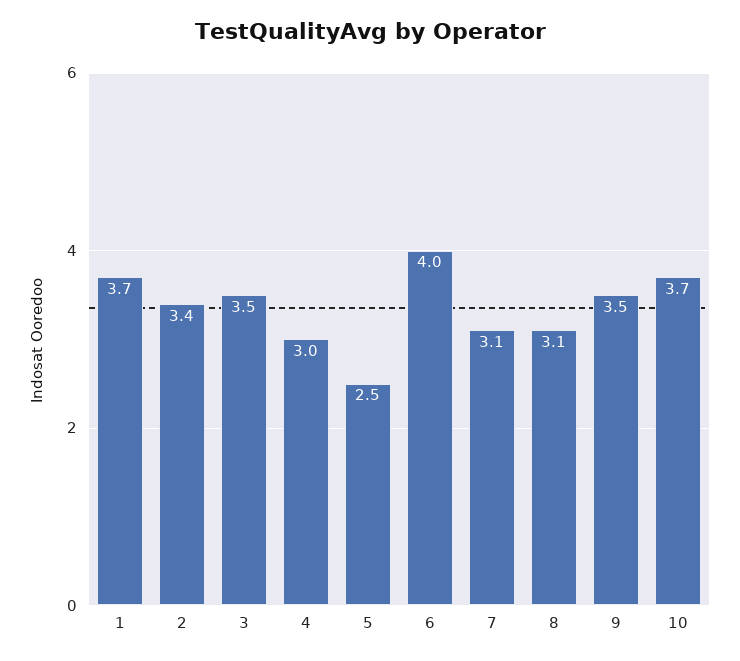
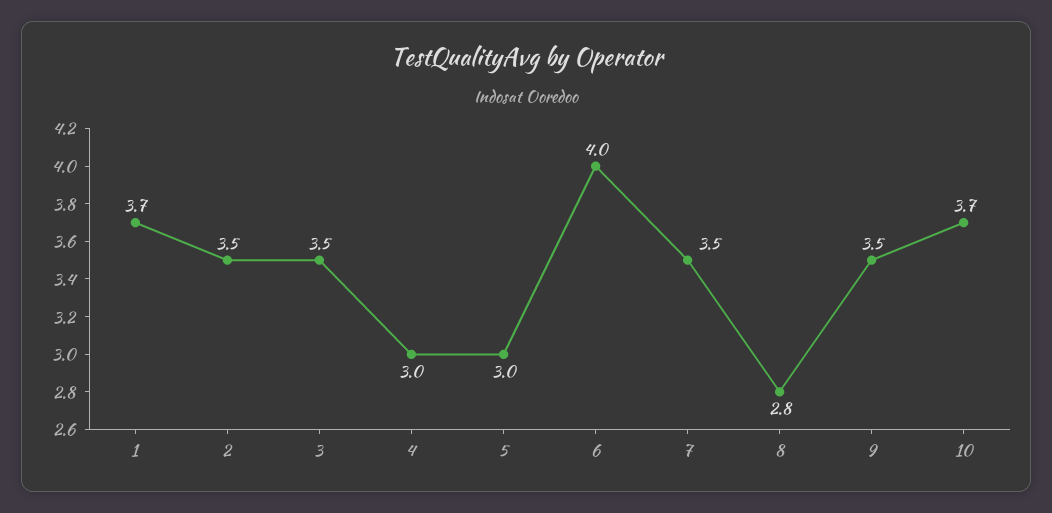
  {
    "1": 3.7,
-   "2": 3.4,
+   "2": 3.5,
    "3": 3.5,
    "4": 3,
-   "5": 2.5,
+   "5": 3,
    "6": 4,
-   "7": 3.1,
+   "7": 3.5,
-   "8": 3.1,
+   "8": 2.8,
    "9": 3.5,
    "10": 3.7
  }

